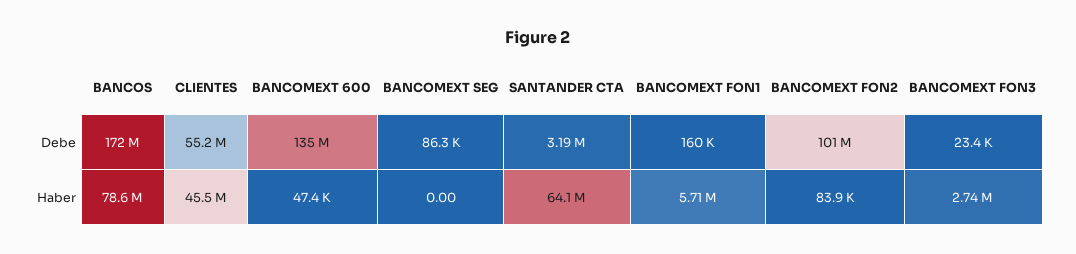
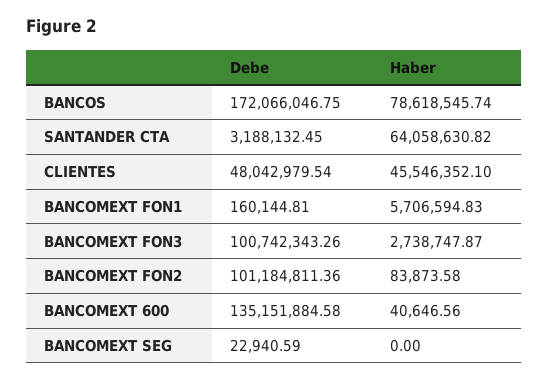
  {
    "BANCOS": {
      "Debe": 172066046.75,
      "Haber": 78618545.74
    },
    "CLIENTES": {
-     "Debe": 55200000,
+     "Debe": 48042979.54,
      "Haber": 45546352.1
    },
    "BANCOMEXT 600": {
      "Debe": 135151884.58,
-     "Haber": 47400
+     "Haber": 40646.56
    },
    "BANCOMEXT SEG": {
-     "Debe": 86300,
+     "Debe": 22940.59,
      "Haber": 0
    },
    "SANTANDER CTA": {
      "Debe": 3188132.45,
      "Haber": 64058630.82
    },
    "BANCOMEXT FON1": {
      "Debe": 160144.81,
      "Haber": 5706594.83
    },
    "BANCOMEXT FON2": {
      "Debe": 101184811.36,
      "Haber": 83873.58
    },
    "BANCOMEXT FON3": {
-     "Debe": 23400,
+     "Debe": 100742343.26,
      "Haber": 2738747.87
    }
  }

